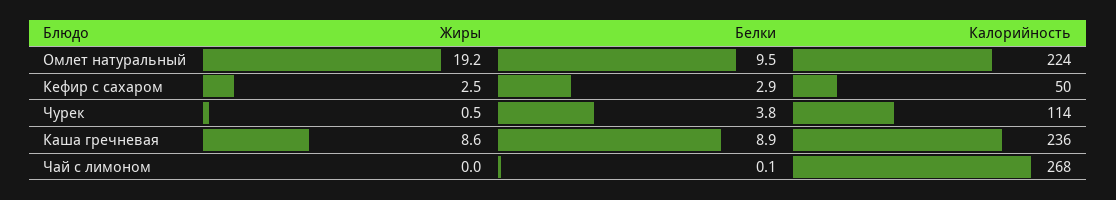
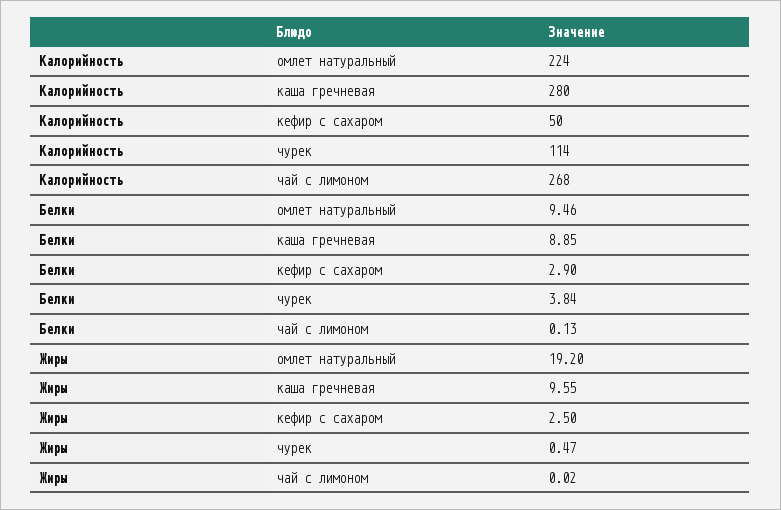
  {
    "Жиры": {
      "Омлет натуральный": 19.2,
      "Кефир с сахаром": 2.5,
      "Чурек": 0.47,
-     "Каша гречневая": 8.6,
+     "Каша гречневая": 9.55,
      "Чай с лимоном": 0.02
    },
    "Белки": {
      "Омлет натуральный": 9.46,
      "Кефир с сахаром": 2.9,
      "Чурек": 3.84,
      "Каша гречневая": 8.85,
      "Чай с лимоном": 0.13
    },
    "Калорийность": {
      "Омлет натуральный": 224,
      "Кефир с сахаром": 50,
      "Чурек": 114,
-     "Каша гречневая": 236,
+     "Каша гречневая": 280,
      "Чай с лимоном": 268
    }
  }

